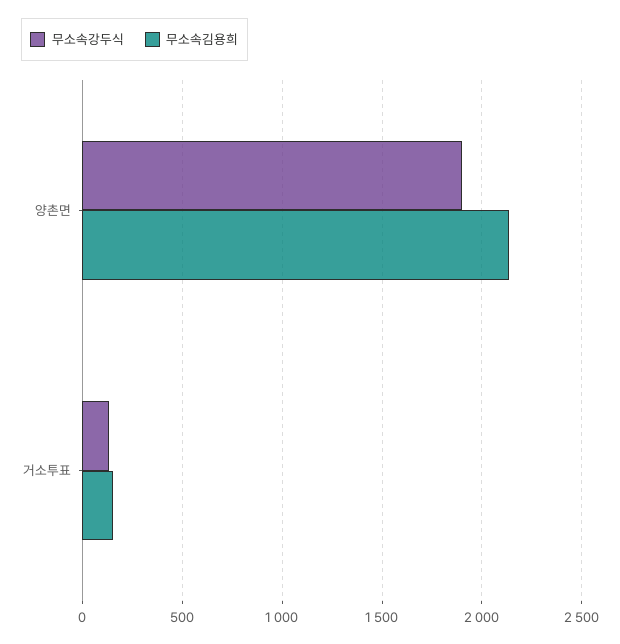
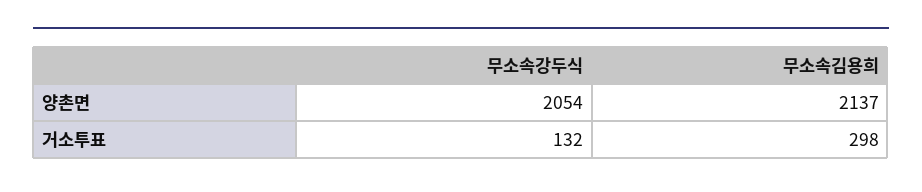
  {
    "무소속강두식": {
-     "양촌면": 1900,
+     "양촌면": 2054,
      "거소투표": 132
    },
    "무소속김용희": {
      "양촌면": 2137,
-     "거소투표": 150
+     "거소투표": 298
    }
  }

